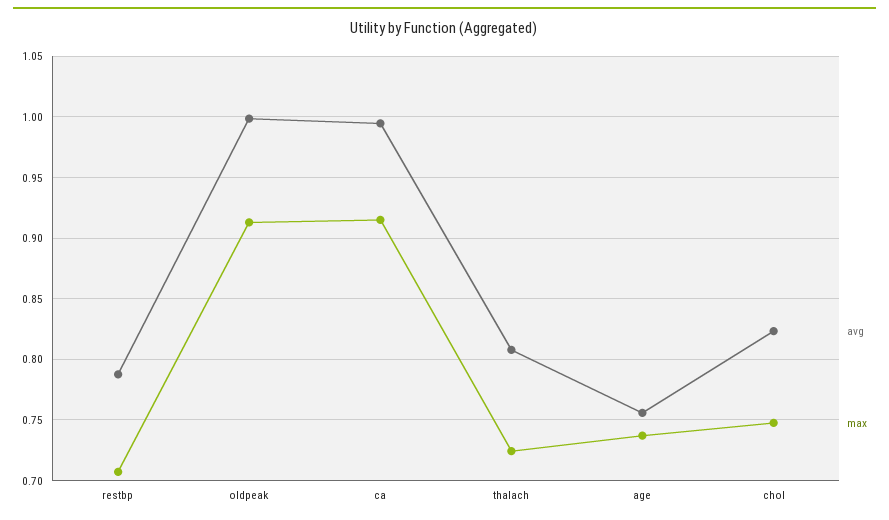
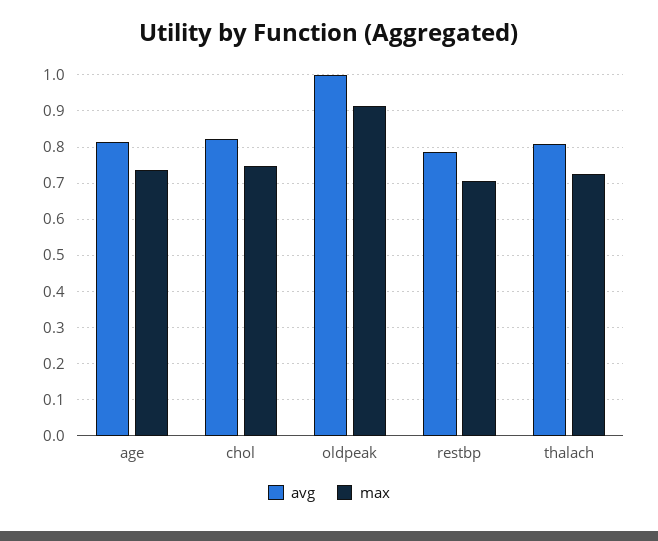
  {
    "avg": {
      "restbp": 0.79,
      "oldpeak": 1,
-     "ca": 0.995,
      "thalach": 0.81,
-     "age": 0.755,
+     "age": 0.82,
      "chol": 0.825
    },
    "max": {
      "restbp": 0.705,
      "oldpeak": 0.915,
-     "ca": 0.915,
      "thalach": 0.725,
      "age": 0.735,
      "chol": 0.75
    }
  }

